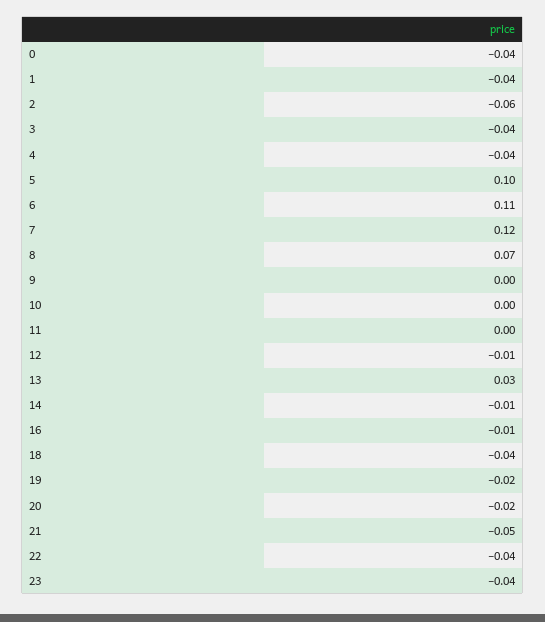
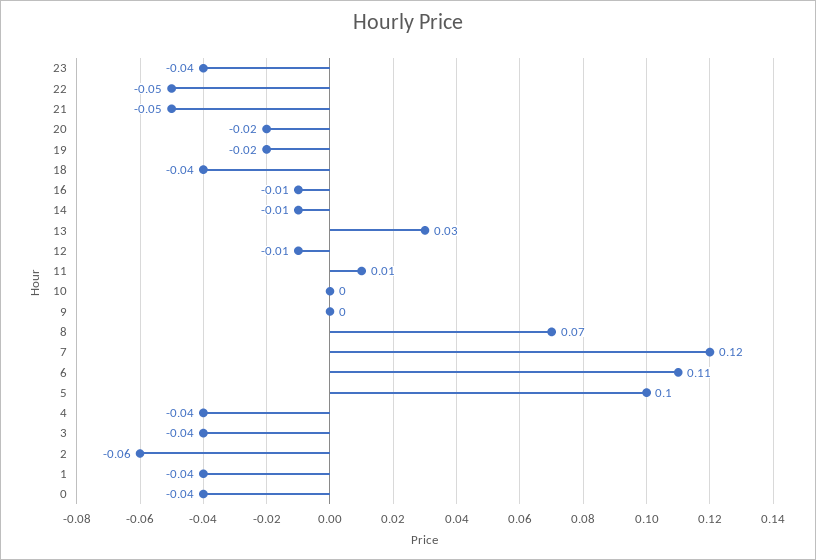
  {
    "0": -0.04,
    "1": -0.04,
    "2": -0.06,
    "3": -0.04,
    "4": -0.04,
    "5": 0.1,
    "6": 0.11,
    "7": 0.12,
    "8": 0.07,
    "9": 0,
    "10": 0,
-   "11": 0,
+   "11": 0.01,
    "12": -0.01,
    "13": 0.03,
    "14": -0.01,
    "16": -0.01,
    "18": -0.04,
    "19": -0.02,
    "20": -0.02,
    "21": -0.05,
-   "22": -0.04,
+   "22": -0.05,
    "23": -0.04
  }

